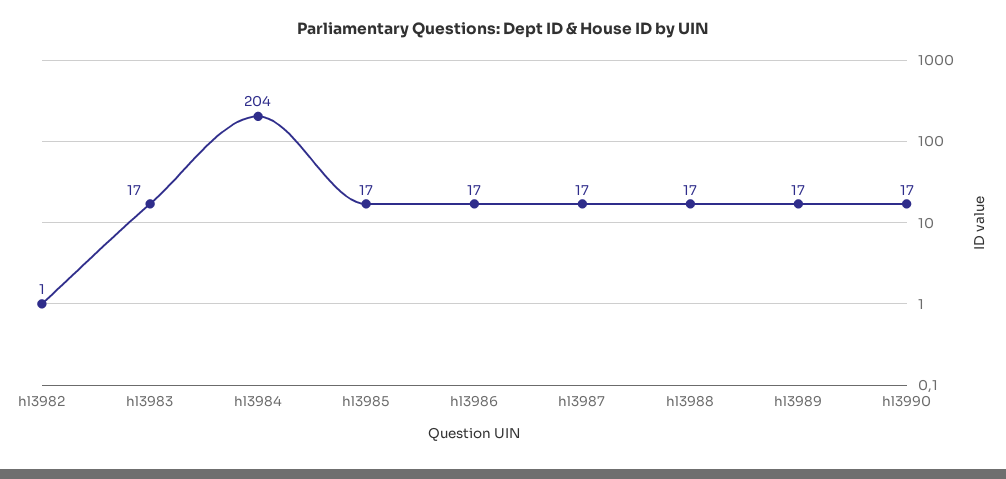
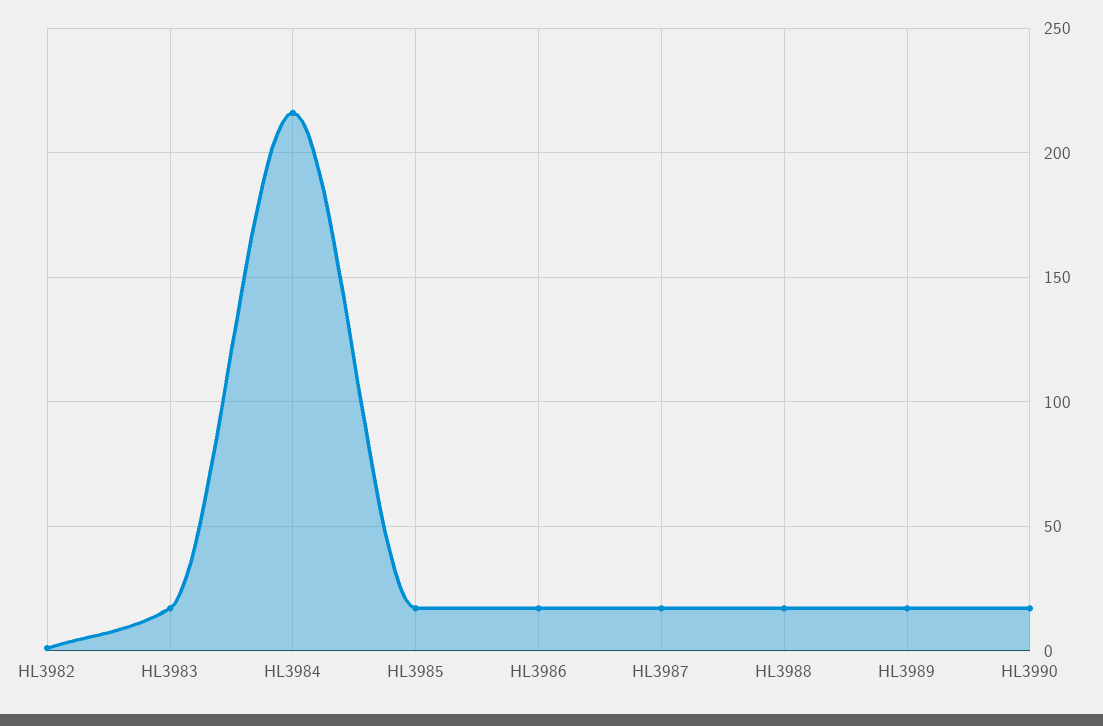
  {
    "hl3982": 1,
    "hl3983": 17,
-   "hl3984": 204,
+   "hl3984": 215,
    "hl3985": 17,
    "hl3986": 17,
    "hl3987": 17,
    "hl3988": 17,
    "hl3989": 17,
    "hl3990": 17
  }

